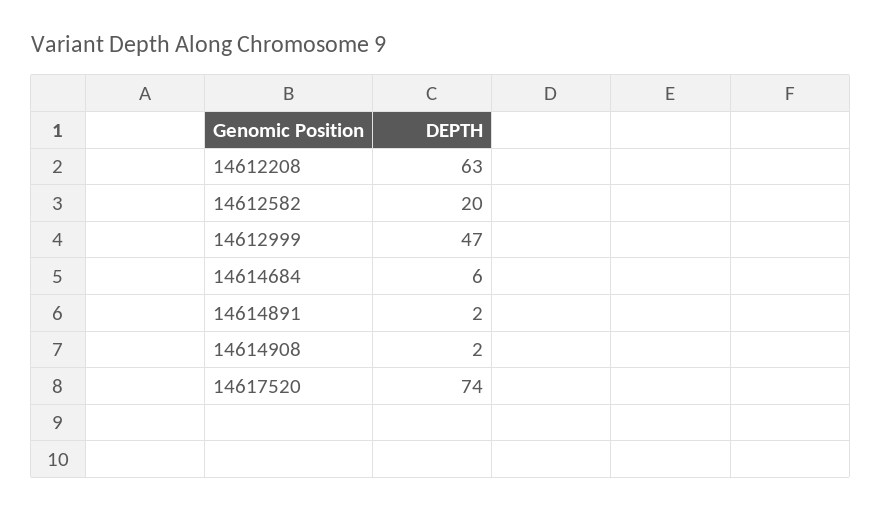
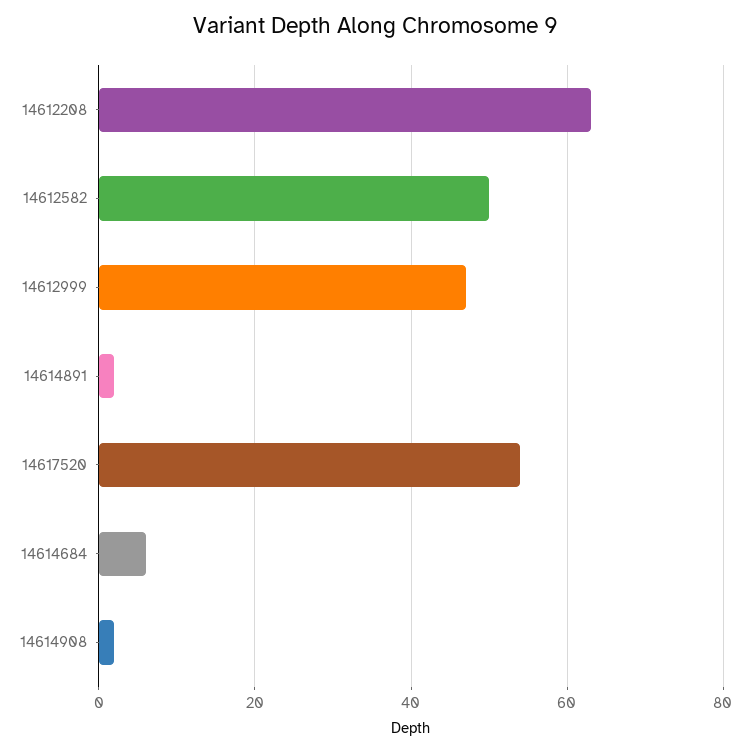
  {
    "14612208": 63,
-   "14612582": 20,
+   "14612582": 50,
    "14612999": 47,
    "14614684": 6,
    "14614891": 2,
    "14614908": 2,
-   "14617520": 74
+   "14617520": 55
  }

